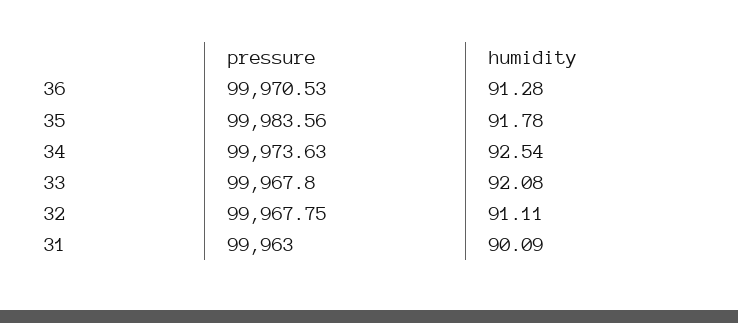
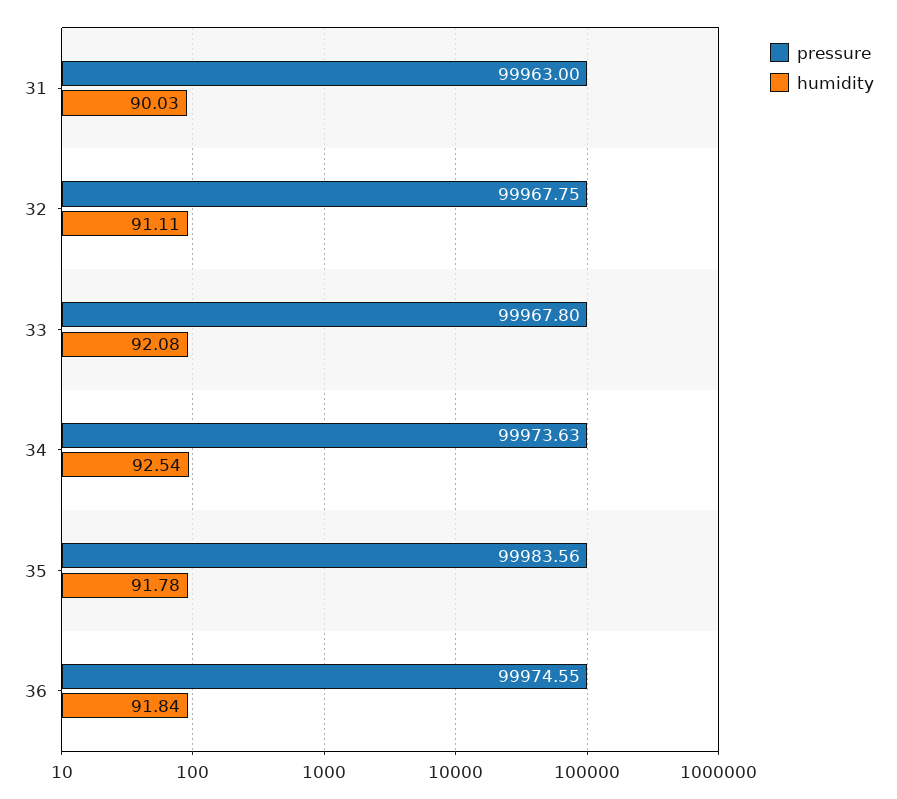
  {
    "pressure": {
-     "36": 99970.53,
+     "36": 99974.55,
      "35": 99983.56,
      "34": 99973.63,
      "33": 99967.8,
      "32": 99967.75,
      "31": 99963
    },
    "humidity": {
-     "36": 91.28,
+     "36": 91.84,
      "35": 91.78,
      "34": 92.54,
      "33": 92.08,
      "32": 91.11,
-     "31": 90.09
+     "31": 90.03
    }
  }

